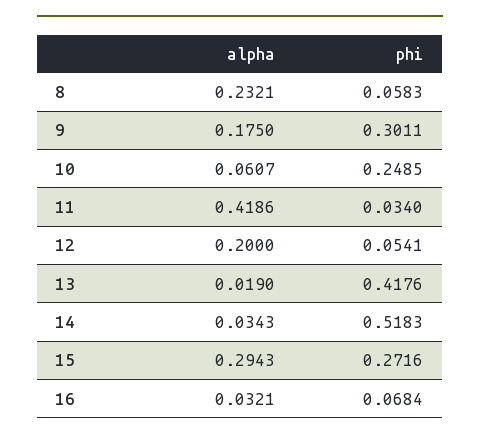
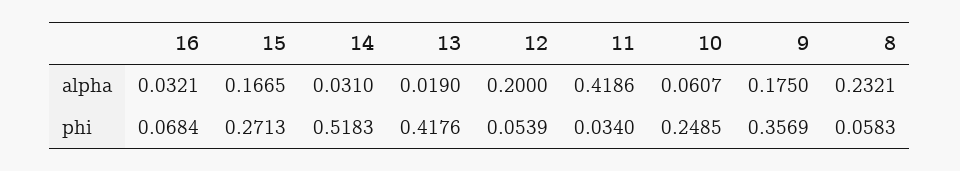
  {
    "alpha": {
      "8": 0.2321,
      "9": 0.175,
      "10": 0.0607,
      "11": 0.4186,
      "12": 0.2,
      "13": 0.019,
-     "14": 0.0343,
+     "14": 0.031,
-     "15": 0.2943,
+     "15": 0.1665,
      "16": 0.0321
    },
    "phi": {
      "8": 0.0583,
-     "9": 0.3011,
+     "9": 0.3569,
      "10": 0.2485,
      "11": 0.034,
-     "12": 0.0541,
+     "12": 0.0539,
      "13": 0.4176,
      "14": 0.5183,
-     "15": 0.2716,
+     "15": 0.2713,
      "16": 0.0684
    }
  }

